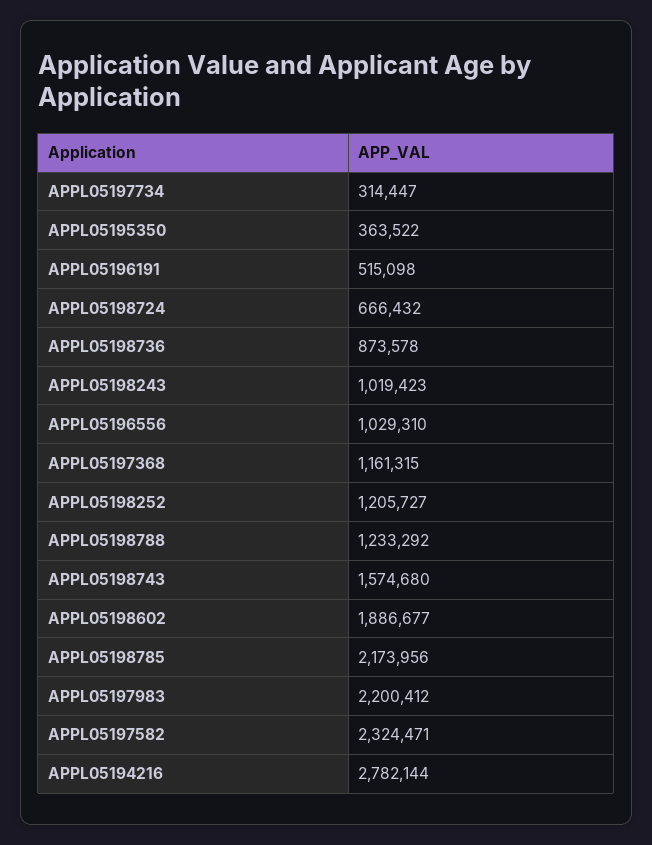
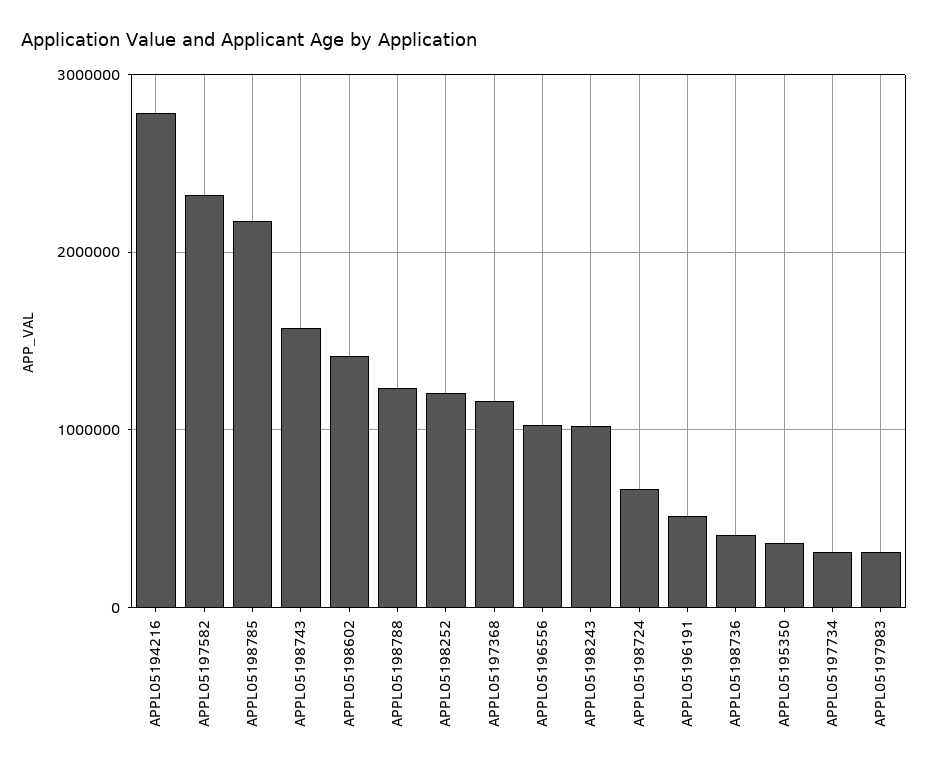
  {
    "APPL05197734": 314447,
    "APPL05195350": 363522,
    "APPL05196191": 515098,
    "APPL05198724": 666432,
-   "APPL05198736": 873578,
+   "APPL05198736": 400000,
    "APPL05198243": 1019423,
    "APPL05196556": 1029310,
    "APPL05197368": 1161315,
    "APPL05198252": 1205727,
    "APPL05198788": 1233292,
    "APPL05198743": 1574680,
-   "APPL05198602": 1886677,
+   "APPL05198602": 1400000,
    "APPL05198785": 2173956,
-   "APPL05197983": 2200412,
+   "APPL05197983": 300000,
    "APPL05197582": 2324471,
    "APPL05194216": 2782144
  }

